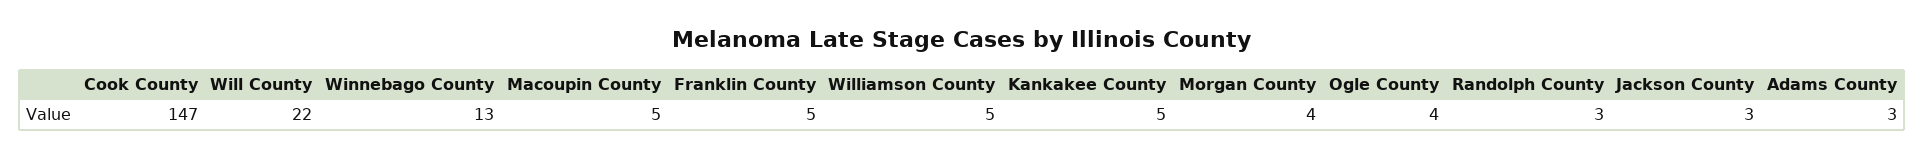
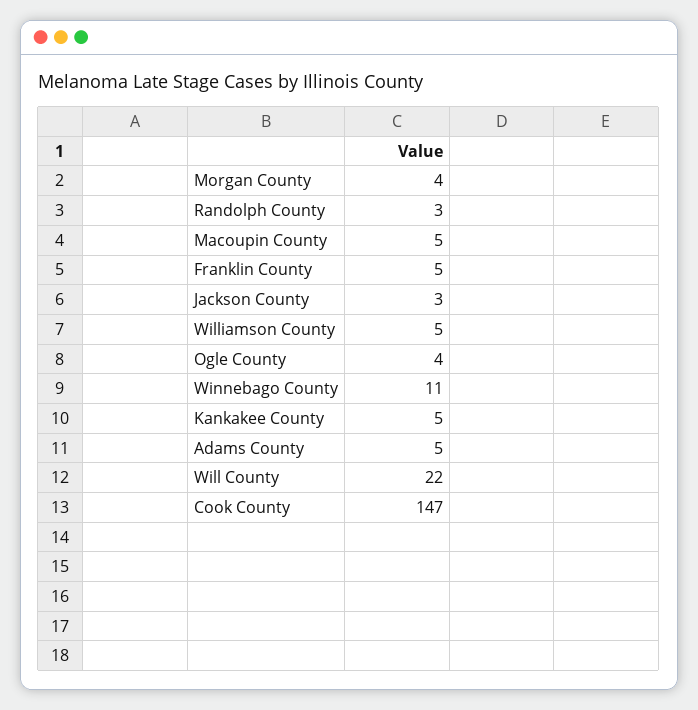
  {
    "Cook County": 147,
    "Will County": 22,
-   "Winnebago County": 13,
+   "Winnebago County": 11,
    "Macoupin County": 5,
    "Franklin County": 5,
    "Williamson County": 5,
    "Kankakee County": 5,
    "Morgan County": 4,
    "Ogle County": 4,
    "Randolph County": 3,
    "Jackson County": 3,
-   "Adams County": 3
+   "Adams County": 5
  }

